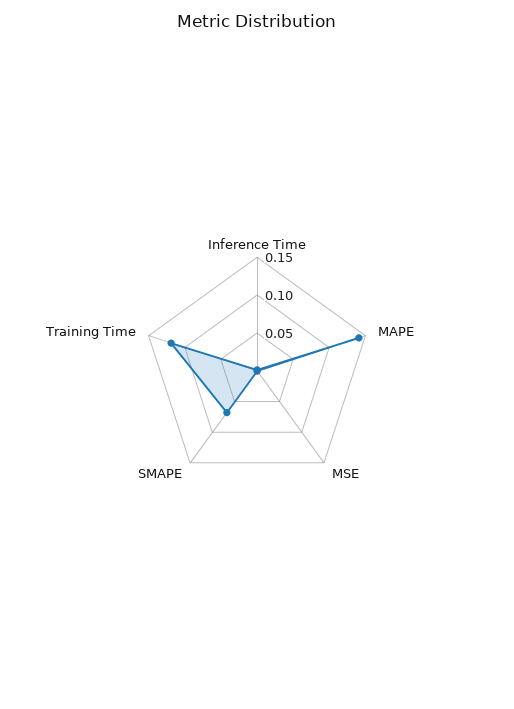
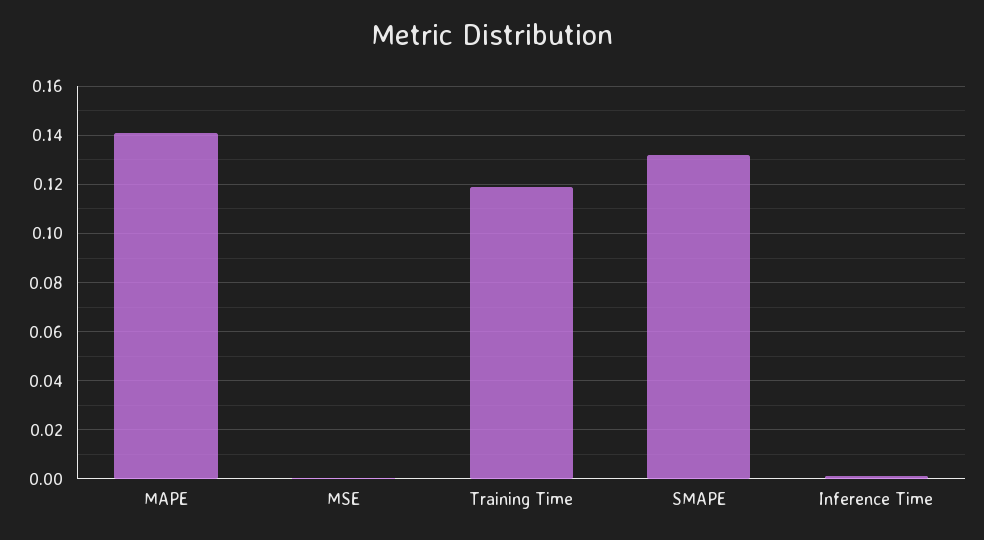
  {
    "Inference Time": 0.0025,
    "MAPE": 0.14,
    "MSE": 0,
-   "SMAPE": 0.075,
+   "SMAPE": 0.1325,
    "Training Time": 0.12
  }

